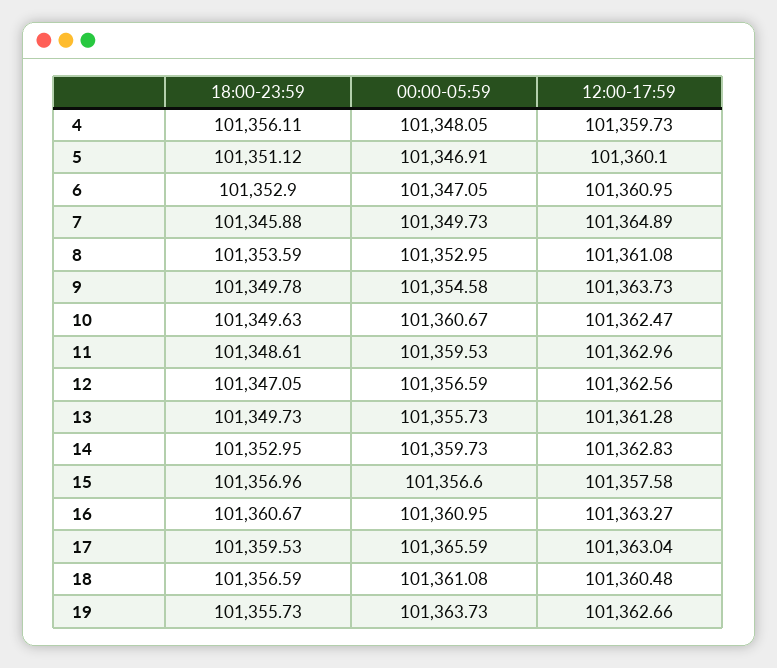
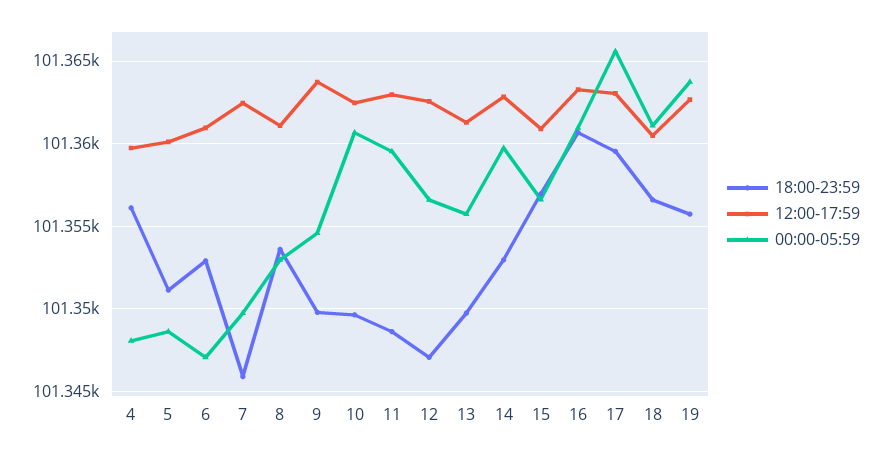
  {
    "18:00-23:59": {
      "4": 101356.11,
      "5": 101351.12,
      "6": 101352.9,
      "7": 101345.88,
      "8": 101353.59,
      "9": 101349.78,
      "10": 101349.63,
      "11": 101348.61,
      "12": 101347.05,
      "13": 101349.73,
      "14": 101352.95,
      "15": 101356.96,
      "16": 101360.67,
      "17": 101359.53,
      "18": 101356.59,
      "19": 101355.73
    },
    "00:00-05:59": {
      "4": 101348.05,
-     "5": 101346.91,
+     "5": 101348.5,
      "6": 101347.05,
      "7": 101349.73,
      "8": 101352.95,
      "9": 101354.58,
      "10": 101360.67,
      "11": 101359.53,
      "12": 101356.59,
      "13": 101355.73,
      "14": 101359.73,
      "15": 101356.6,
      "16": 101360.95,
      "17": 101365.59,
      "18": 101361.08,
      "19": 101363.73
    },
    "12:00-17:59": {
      "4": 101359.73,
      "5": 101360.1,
      "6": 101360.95,
-     "7": 101364.89,
+     "7": 101362.5,
      "8": 101361.08,
      "9": 101363.73,
      "10": 101362.47,
      "11": 101362.96,
      "12": 101362.56,
      "13": 101361.28,
      "14": 101362.83,
-     "15": 101357.58,
+     "15": 101361,
      "16": 101363.27,
      "17": 101363.04,
      "18": 101360.48,
      "19": 101362.66
    }
  }

